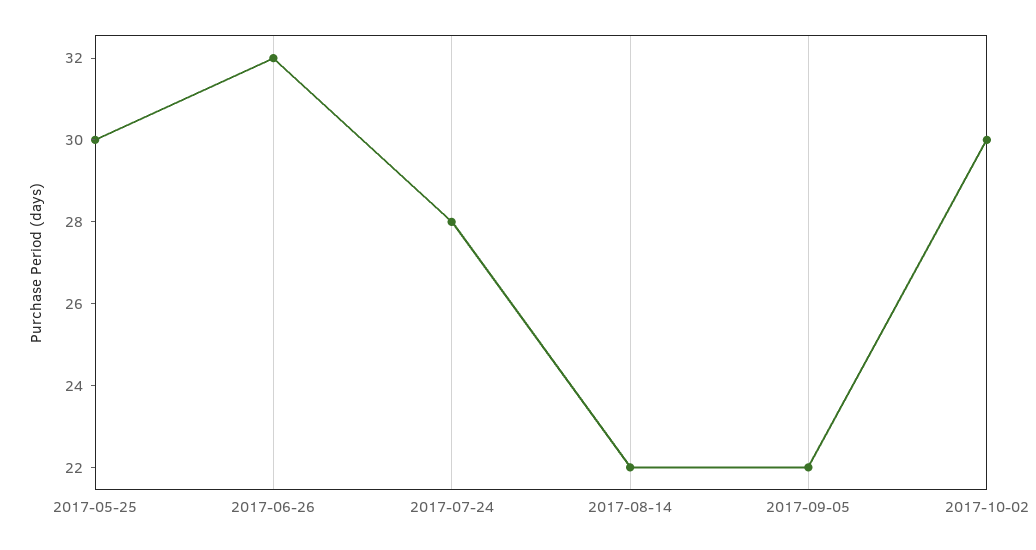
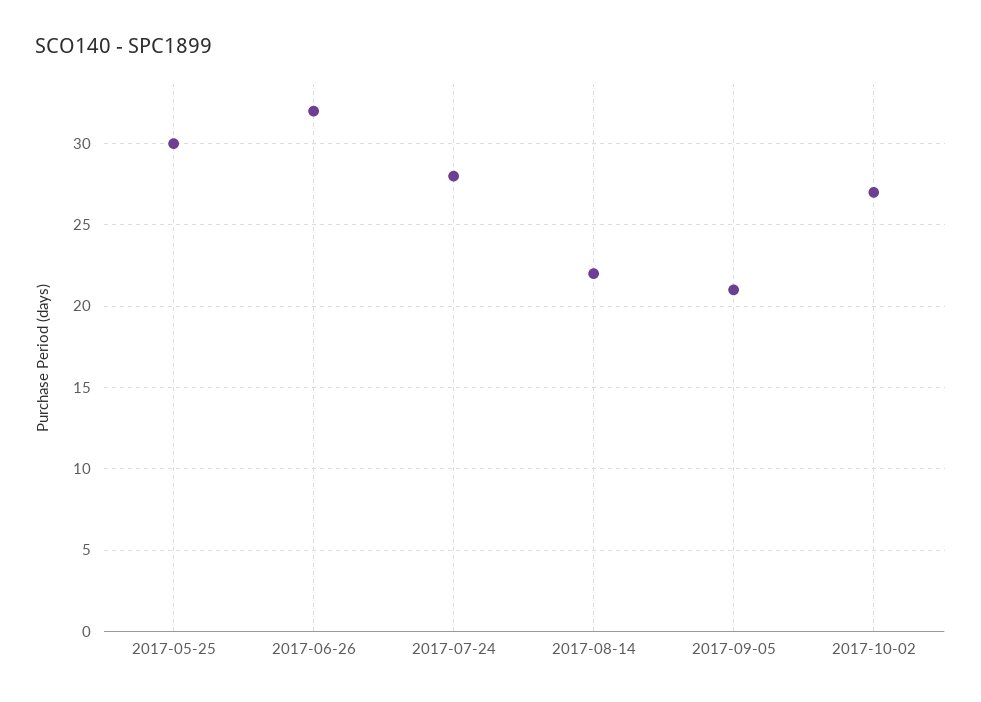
  {
    "2017-05-25": 30,
    "2017-06-26": 32,
    "2017-07-24": 28,
    "2017-08-14": 22,
-   "2017-09-05": 22,
+   "2017-09-05": 21,
-   "2017-10-02": 30
+   "2017-10-02": 27
  }

